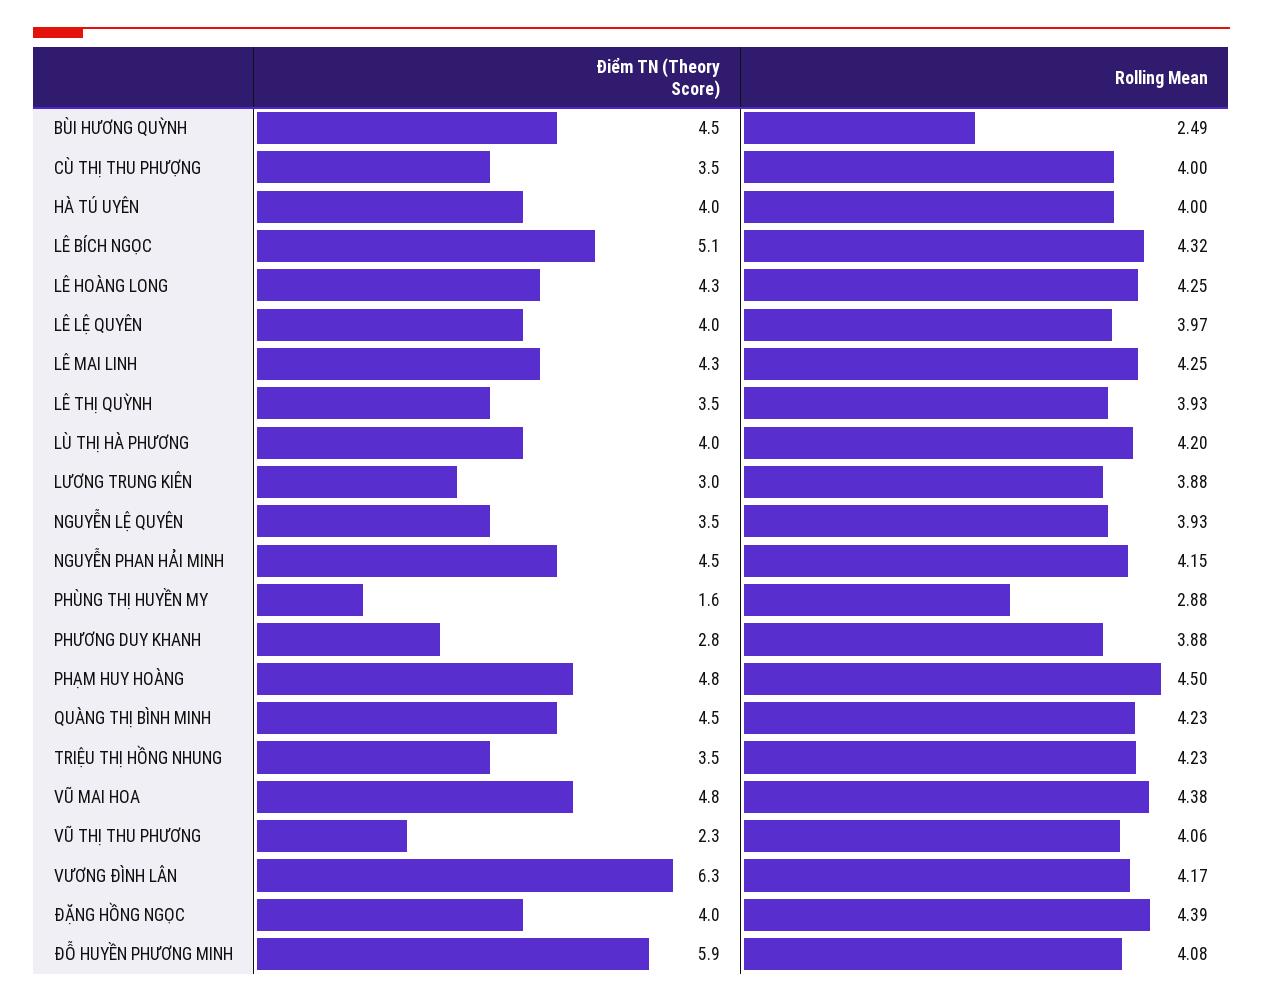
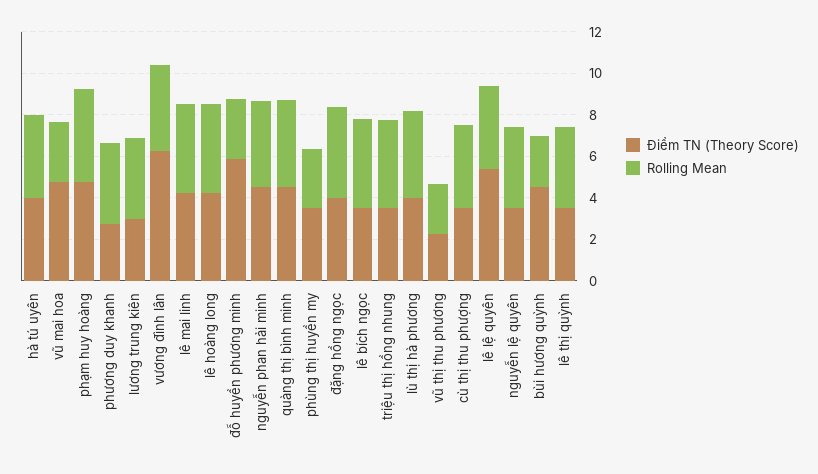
  {
    "Điểm TN (Theory Score)": {
      "BÙI HƯƠNG QUỲNH": 4.5,
      "CÙ THỊ THU PHƯỢNG": 3.5,
      "HÀ TÚ UYÊN": 4,
-     "LÊ BÍCH NGỌC": 5.1,
+     "LÊ BÍCH NGỌC": 3.5,
      "LÊ HOÀNG LONG": 4.3,
-     "LÊ LỆ QUYÊN": 4,
+     "LÊ LỆ QUYÊN": 5.5,
      "LÊ MAI LINH": 4.3,
      "LÊ THỊ QUỲNH": 3.5,
      "LÙ THỊ HÀ PHƯƠNG": 4,
      "LƯƠNG TRUNG KIÊN": 3,
      "NGUYỄN LỆ QUYÊN": 3.5,
      "NGUYỄN PHAN HẢI MINH": 4.5,
-     "PHÙNG THỊ HUYỀN MY": 1.6,
+     "PHÙNG THỊ HUYỀN MY": 3.5,
      "PHƯƠNG DUY KHANH": 2.8,
      "PHẠM HUY HOÀNG": 4.8,
      "QUÀNG THỊ BÌNH MINH": 4.5,
      "TRIỆU THỊ HỒNG NHUNG": 3.5,
      "VŨ MAI HOA": 4.8,
      "VŨ THỊ THU PHƯƠNG": 2.3,
      "VƯƠNG ĐÌNH LÂN": 6.3,
      "ĐẶNG HỒNG NGỌC": 4,
      "ĐỖ HUYỀN PHƯƠNG MINH": 5.9
    },
    "Rolling Mean": {
      "BÙI HƯƠNG QUỲNH": 2.49,
      "CÙ THỊ THU PHƯỢNG": 4,
      "HÀ TÚ UYÊN": 4,
      "LÊ BÍCH NGỌC": 4.32,
      "LÊ HOÀNG LONG": 4.25,
      "LÊ LỆ QUYÊN": 3.97,
      "LÊ MAI LINH": 4.25,
      "LÊ THỊ QUỲNH": 3.93,
      "LÙ THỊ HÀ PHƯƠNG": 4.2,
      "LƯƠNG TRUNG KIÊN": 3.88,
      "NGUYỄN LỆ QUYÊN": 3.93,
      "NGUYỄN PHAN HẢI MINH": 4.15,
      "PHÙNG THỊ HUYỀN MY": 2.88,
      "PHƯƠNG DUY KHANH": 3.88,
      "PHẠM HUY HOÀNG": 4.5,
      "QUÀNG THỊ BÌNH MINH": 4.23,
      "TRIỆU THỊ HỒNG NHUNG": 4.23,
-     "VŨ MAI HOA": 4.38,
+     "VŨ MAI HOA": 3,
-     "VŨ THỊ THU PHƯƠNG": 4.06,
+     "VŨ THỊ THU PHƯƠNG": 2.5,
      "VƯƠNG ĐÌNH LÂN": 4.17,
      "ĐẶNG HỒNG NGỌC": 4.39,
-     "ĐỖ HUYỀN PHƯƠNG MINH": 4.08
+     "ĐỖ HUYỀN PHƯƠNG MINH": 3
    }
  }

